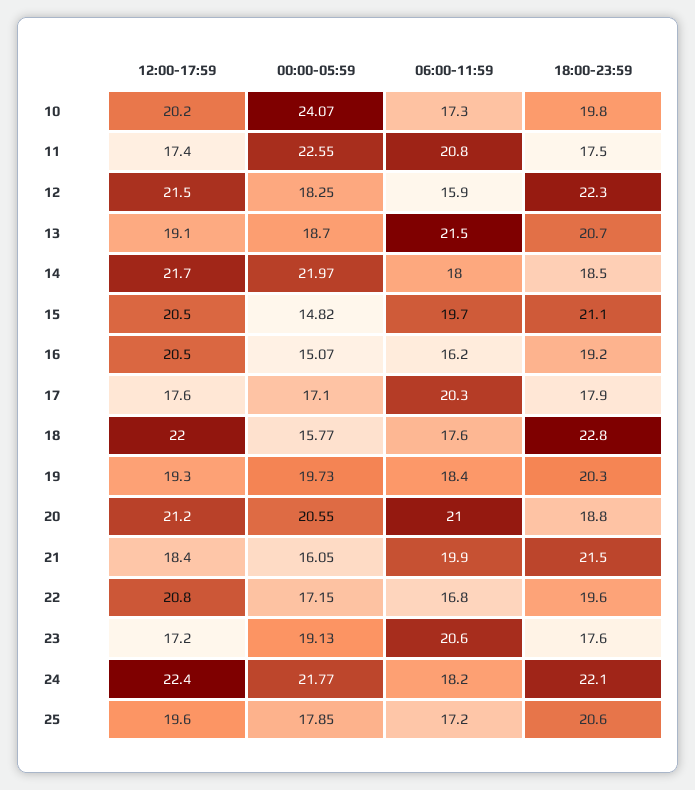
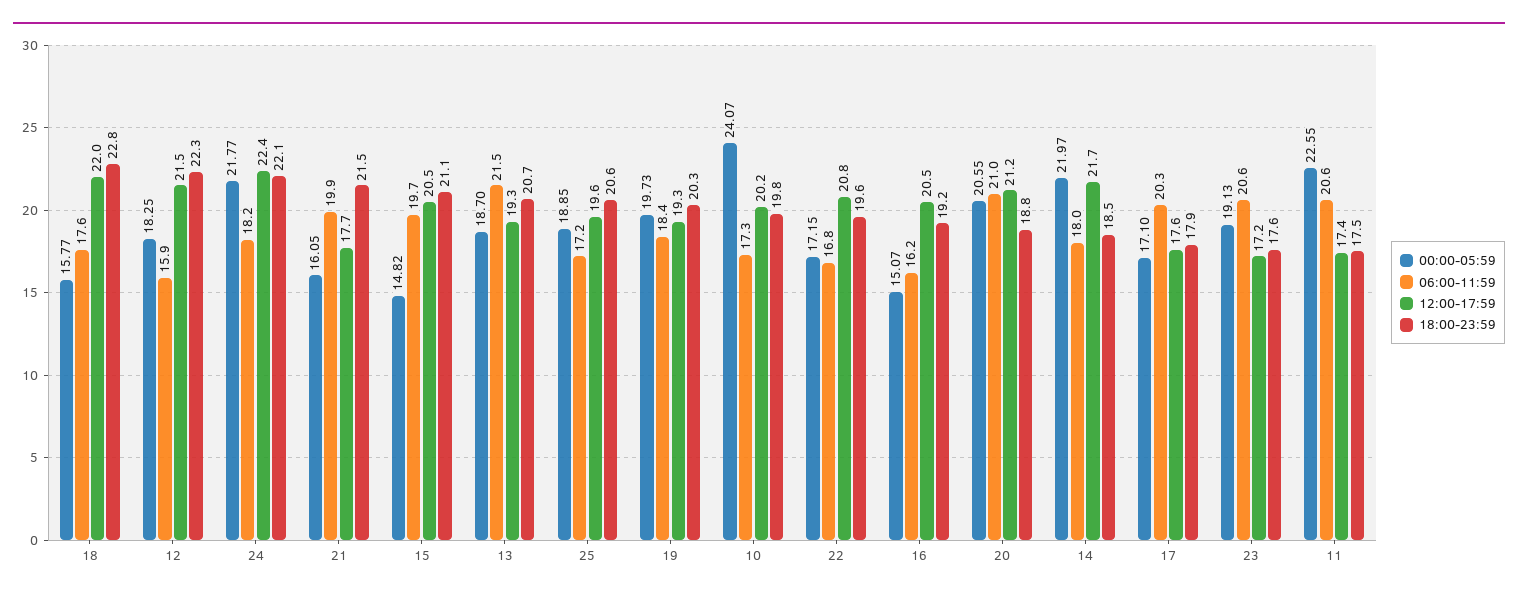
  {
    "12:00-17:59": {
      "10": 20.2,
      "11": 17.4,
      "12": 21.5,
-     "13": 19.1,
+     "13": 19.3,
      "14": 21.7,
      "15": 20.5,
      "16": 20.5,
      "17": 17.6,
      "18": 22,
      "19": 19.3,
      "20": 21.2,
-     "21": 18.4,
+     "21": 17.7,
      "22": 20.8,
      "23": 17.2,
      "24": 22.4,
      "25": 19.6
    },
    "00:00-05:59": {
      "10": 24.07,
      "11": 22.55,
      "12": 18.25,
      "13": 18.7,
      "14": 21.97,
      "15": 14.82,
      "16": 15.07,
      "17": 17.1,
      "18": 15.77,
      "19": 19.73,
      "20": 20.55,
      "21": 16.05,
      "22": 17.15,
      "23": 19.13,
      "24": 21.77,
-     "25": 17.85
+     "25": 18.85
    },
    "06:00-11:59": {
      "10": 17.3,
-     "11": 20.8,
+     "11": 20.6,
      "12": 15.9,
      "13": 21.5,
      "14": 18,
      "15": 19.7,
      "16": 16.2,
      "17": 20.3,
      "18": 17.6,
      "19": 18.4,
      "20": 21,
      "21": 19.9,
      "22": 16.8,
      "23": 20.6,
      "24": 18.2,
      "25": 17.2
    },
    "18:00-23:59": {
      "10": 19.8,
      "11": 17.5,
      "12": 22.3,
      "13": 20.7,
      "14": 18.5,
      "15": 21.1,
      "16": 19.2,
      "17": 17.9,
      "18": 22.8,
      "19": 20.3,
      "20": 18.8,
      "21": 21.5,
      "22": 19.6,
      "23": 17.6,
      "24": 22.1,
      "25": 20.6
    }
  }

